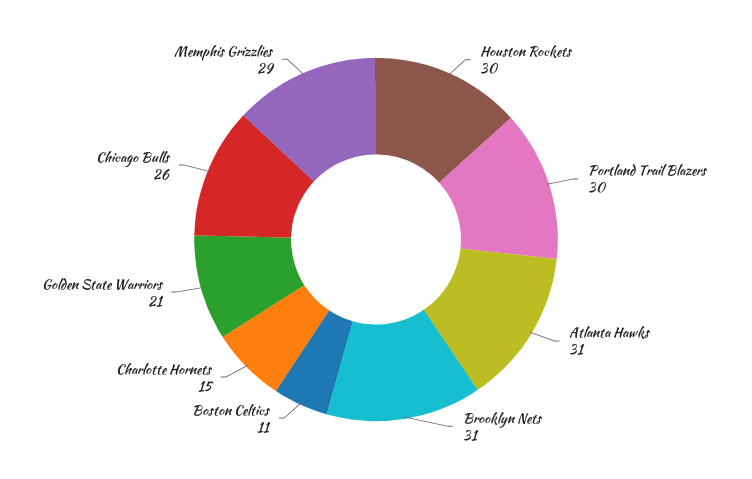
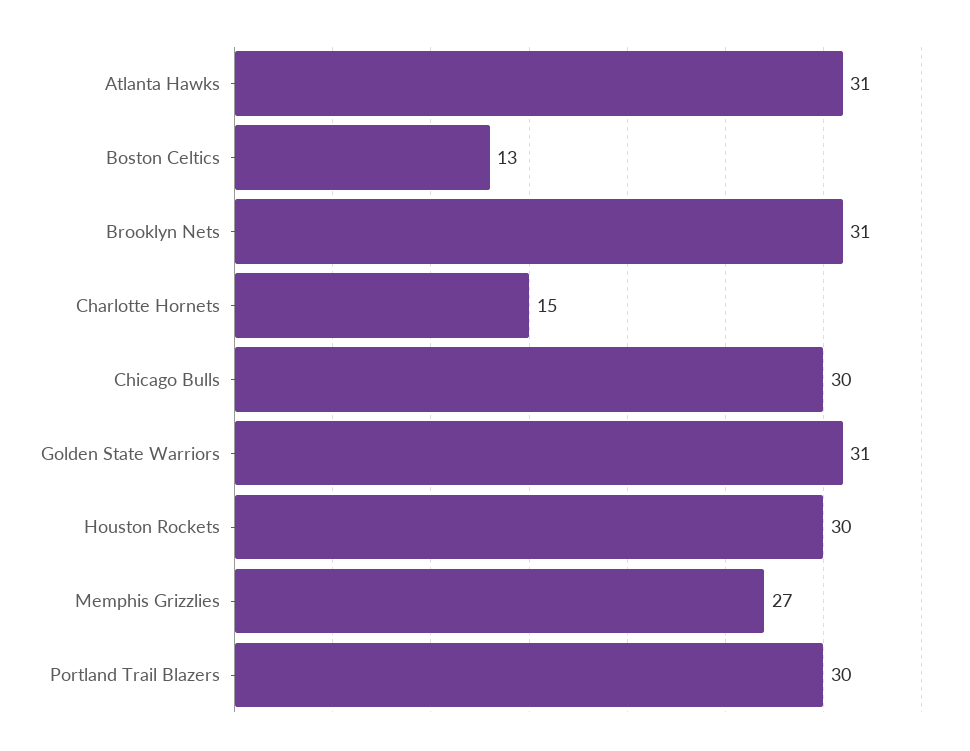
  {
    "Houston Rockets": 30,
    "Portland Trail Blazers": 30,
    "Atlanta Hawks": 31,
    "Brooklyn Nets": 31,
-   "Boston Celtics": 11,
+   "Boston Celtics": 13,
    "Charlotte Hornets": 15,
-   "Golden State Warriors": 21,
+   "Golden State Warriors": 31,
-   "Chicago Bulls": 26,
+   "Chicago Bulls": 30,
-   "Memphis Grizzlies": 29
+   "Memphis Grizzlies": 27
  }

